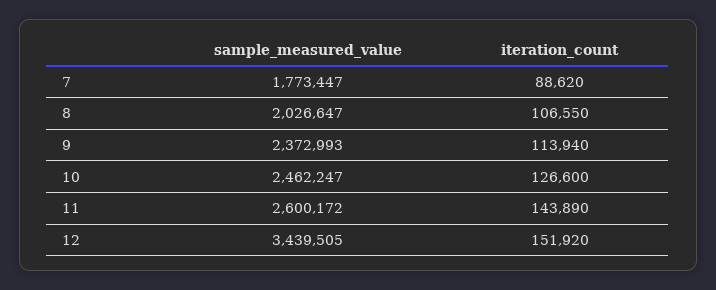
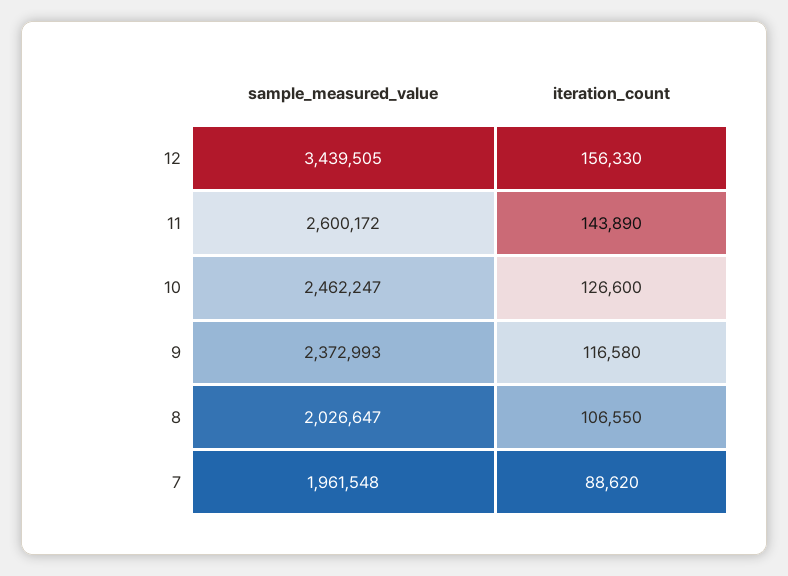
  {
    "sample_measured_value": {
-     "7": 1773447,
+     "7": 1961548,
      "8": 2026647,
      "9": 2372993,
      "10": 2462247,
      "11": 2600172,
      "12": 3439505
    },
    "iteration_count": {
      "7": 88620,
      "8": 106550,
-     "9": 113940,
+     "9": 116580,
      "10": 126600,
      "11": 143890,
-     "12": 151920
+     "12": 156330
    }
  }

